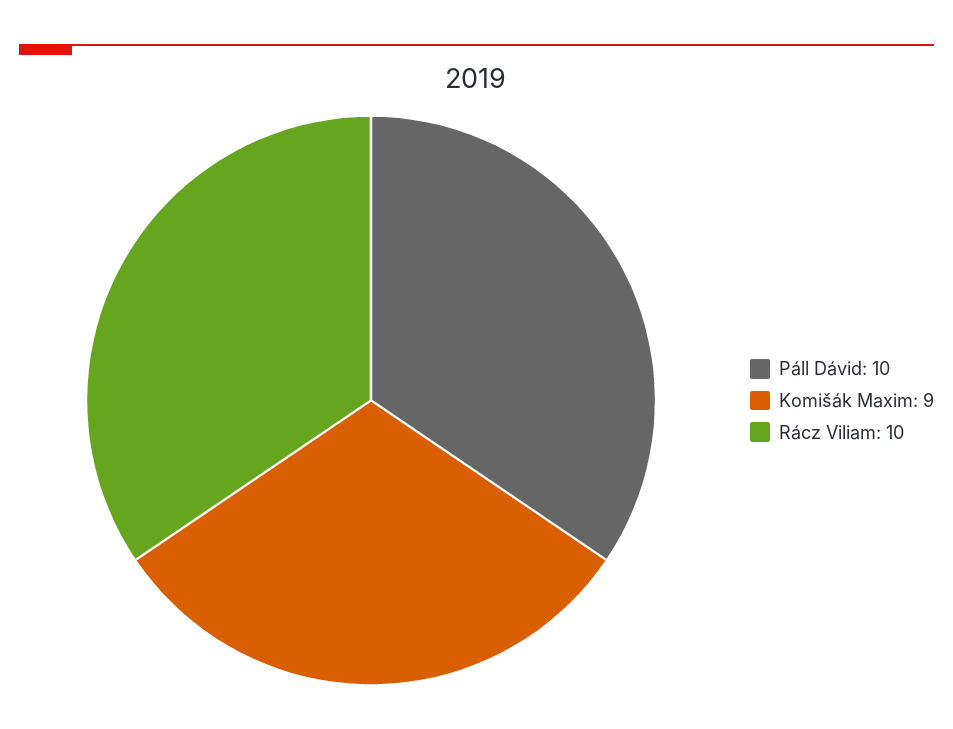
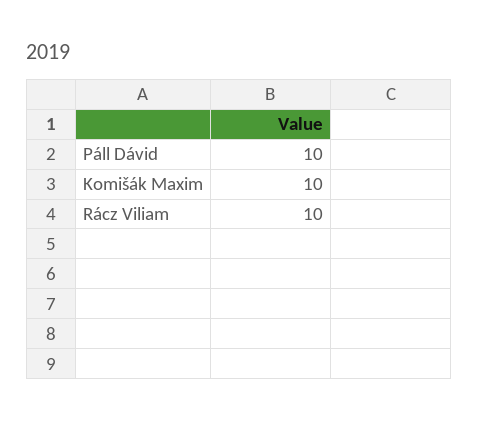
  {
    "Páll Dávid": 10,
-   "Komišák Maxim": 9,
+   "Komišák Maxim": 10,
    "Rácz Viliam": 10
  }

